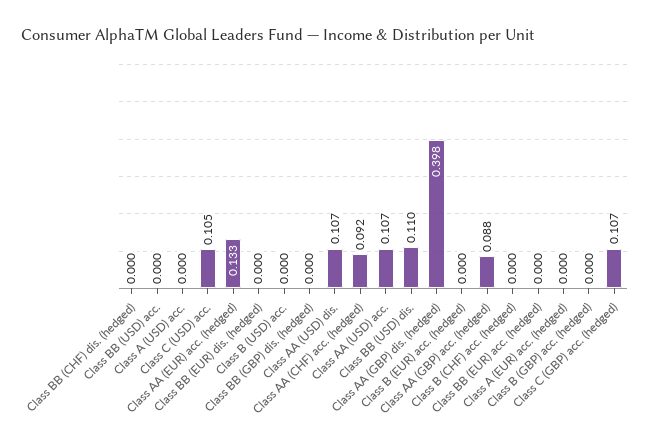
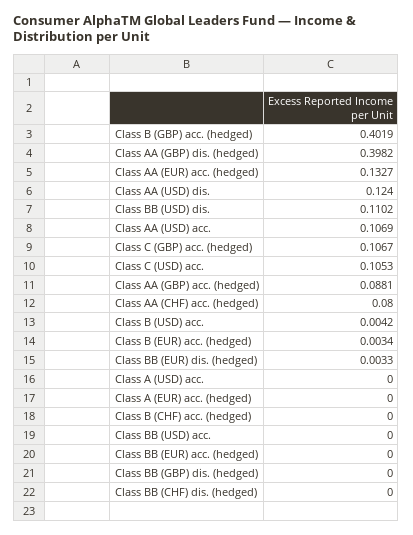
  {
    "Class BB (CHF) dis. (hedged)": 0,
    "Class BB (USD) acc.": 0,
    "Class A (USD) acc.": 0,
    "Class C (USD) acc.": 0.1053,
    "Class AA (EUR) acc. (hedged)": 0.1327,
-   "Class BB (EUR) dis. (hedged)": 0,
+   "Class BB (EUR) dis. (hedged)": 0.0033,
-   "Class B (USD) acc.": 0,
+   "Class B (USD) acc.": 0.0042,
    "Class BB (GBP) dis. (hedged)": 0,
-   "Class AA (USD) dis.": 0.107,
+   "Class AA (USD) dis.": 0.124,
-   "Class AA (CHF) acc. (hedged)": 0.092,
+   "Class AA (CHF) acc. (hedged)": 0.08,
    "Class AA (USD) acc.": 0.1069,
    "Class BB (USD) dis.": 0.1102,
    "Class AA (GBP) dis. (hedged)": 0.3982,
-   "Class B (EUR) acc. (hedged)": 0,
+   "Class B (EUR) acc. (hedged)": 0.0034,
    "Class AA (GBP) acc. (hedged)": 0.0881,
    "Class B (CHF) acc. (hedged)": 0,
    "Class BB (EUR) acc. (hedged)": 0,
    "Class A (EUR) acc. (hedged)": 0,
-   "Class B (GBP) acc. (hedged)": 0,
+   "Class B (GBP) acc. (hedged)": 0.4019,
    "Class C (GBP) acc. (hedged)": 0.1067
  }

